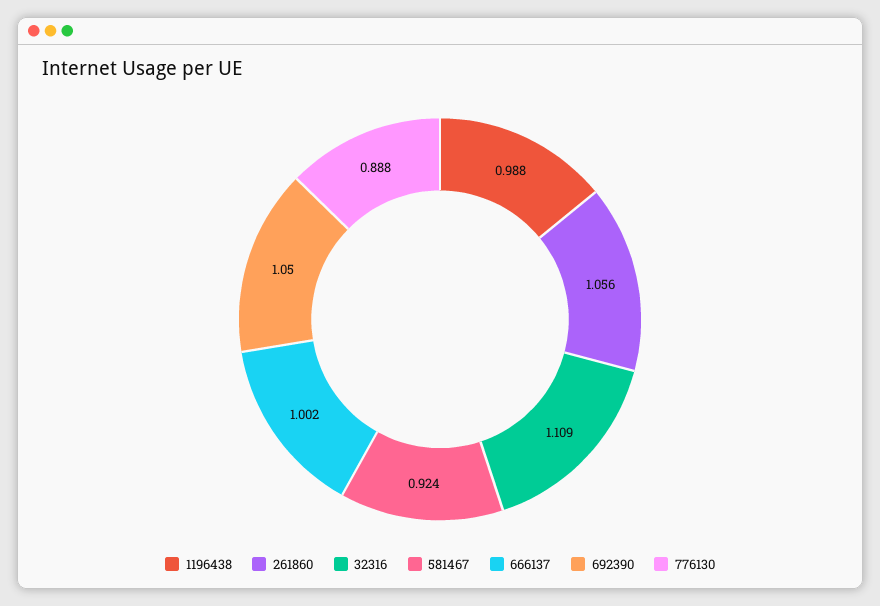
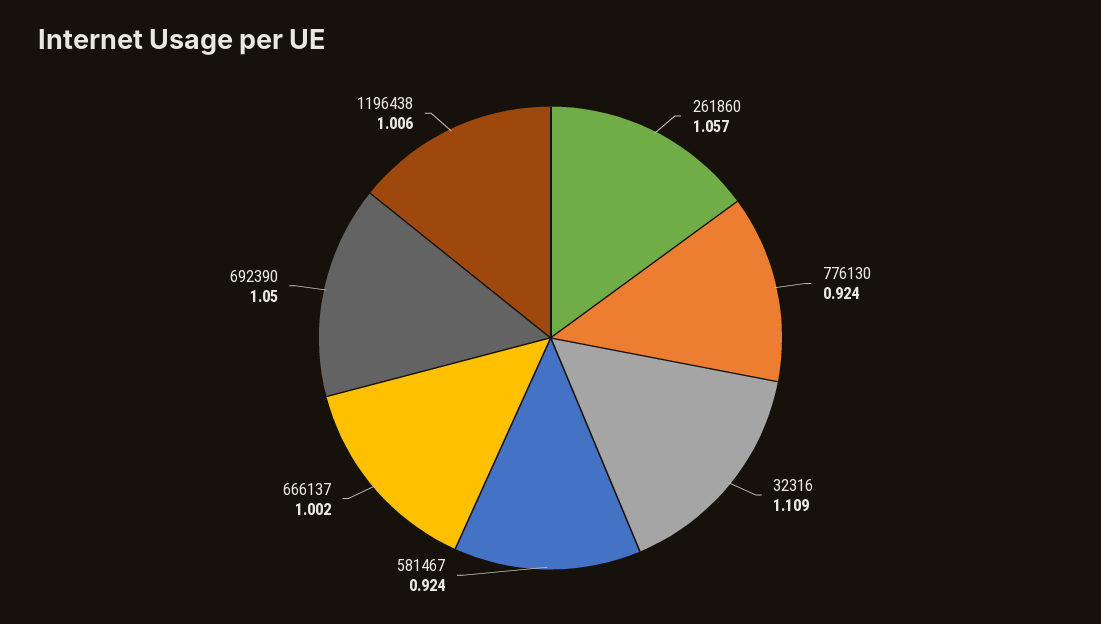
  {
-   "1196438": 0.988,
+   "1196438": 1.006,
-   "261860": 1.056,
+   "261860": 1.057,
    "32316": 1.109,
    "581467": 0.924,
    "666137": 1.002,
    "692390": 1.05,
-   "776130": 0.888
+   "776130": 0.924
  }

